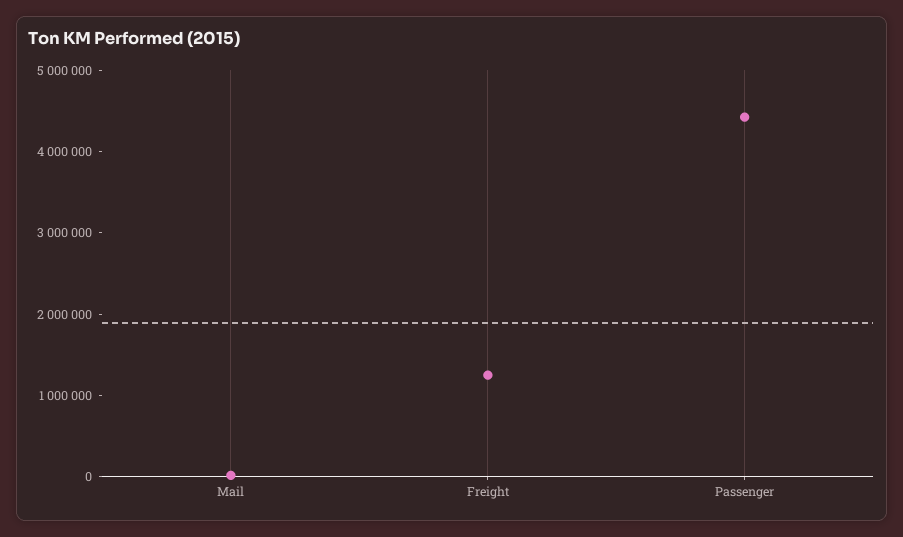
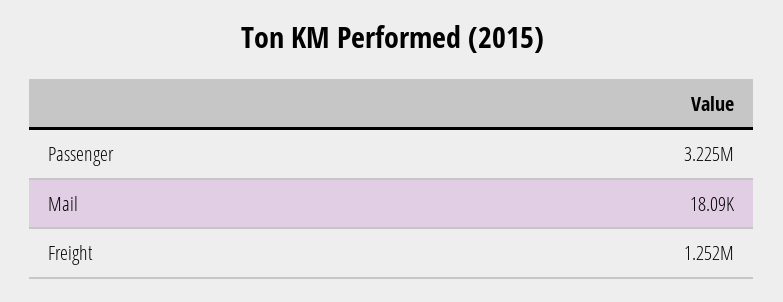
  {
    "Mail": 18090,
    "Freight": 1252000,
-   "Passenger": 4400000
+   "Passenger": 3225000
  }

